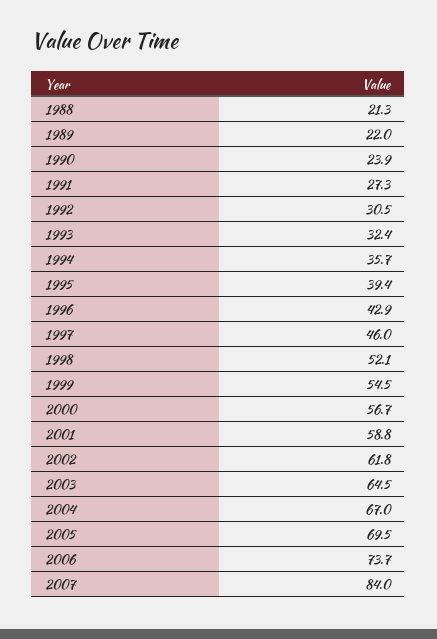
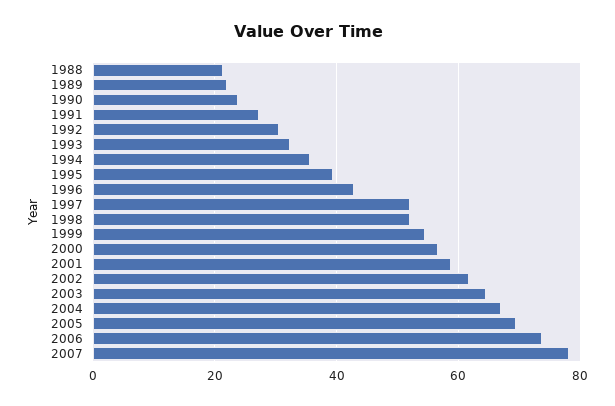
  {
    "1988": 21.3,
    "1989": 22,
    "1990": 23.9,
    "1991": 27.3,
    "1992": 30.5,
    "1993": 32.4,
    "1994": 35.7,
    "1995": 39.4,
    "1996": 42.9,
-   "1997": 46,
+   "1997": 52,
    "1998": 52.1,
    "1999": 54.5,
    "2000": 56.7,
    "2001": 58.8,
    "2002": 61.8,
    "2003": 64.5,
    "2004": 67,
    "2005": 69.5,
    "2006": 73.7,
-   "2007": 84
+   "2007": 78
  }

